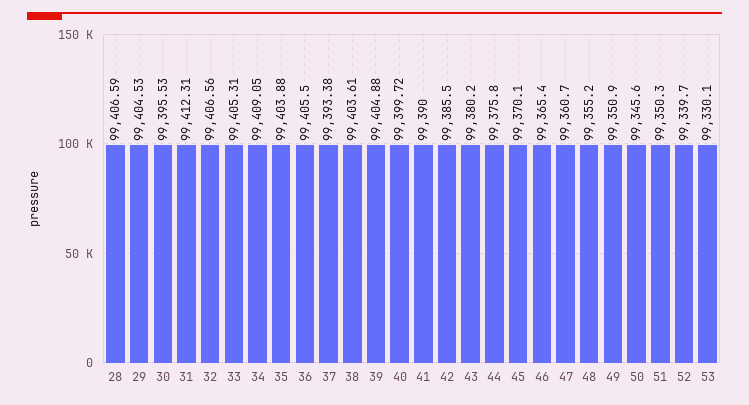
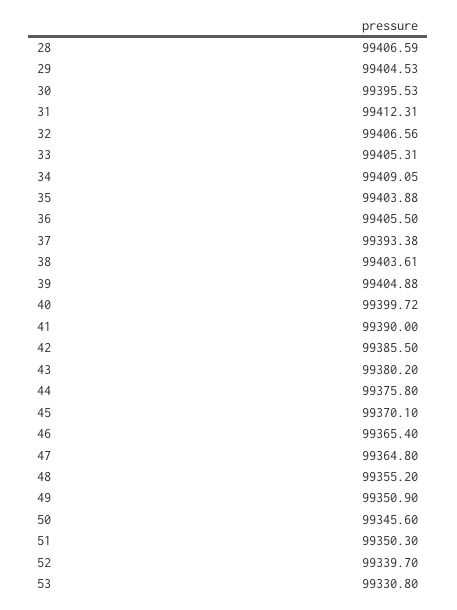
  {
    "28": 99406.59,
    "29": 99404.53,
    "30": 99395.53,
    "31": 99412.31,
    "32": 99406.56,
    "33": 99405.31,
    "34": 99409.05,
    "35": 99403.88,
    "36": 99405.5,
    "37": 99393.38,
    "38": 99403.61,
    "39": 99404.88,
    "40": 99399.72,
    "41": 99390,
    "42": 99385.5,
    "43": 99380.2,
    "44": 99375.8,
    "45": 99370.1,
    "46": 99365.4,
-   "47": 99360.7,
+   "47": 99364.8,
    "48": 99355.2,
    "49": 99350.9,
    "50": 99345.6,
    "51": 99350.3,
    "52": 99339.7,
-   "53": 99330.1
+   "53": 99330.8
  }

